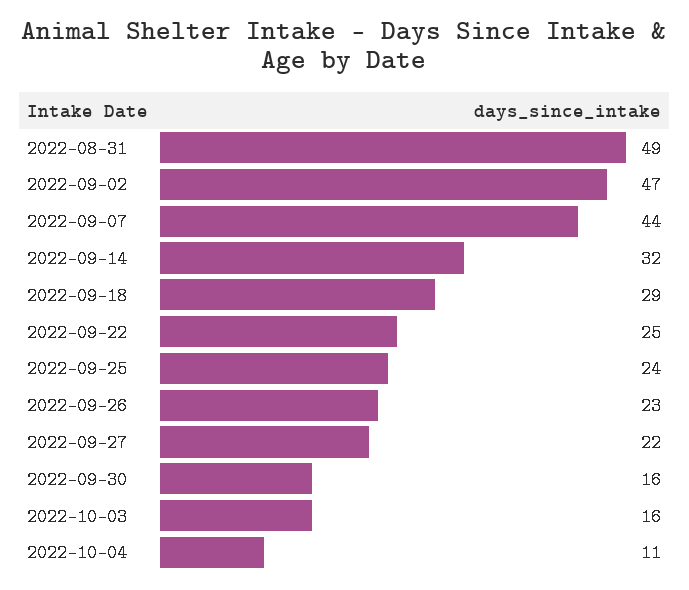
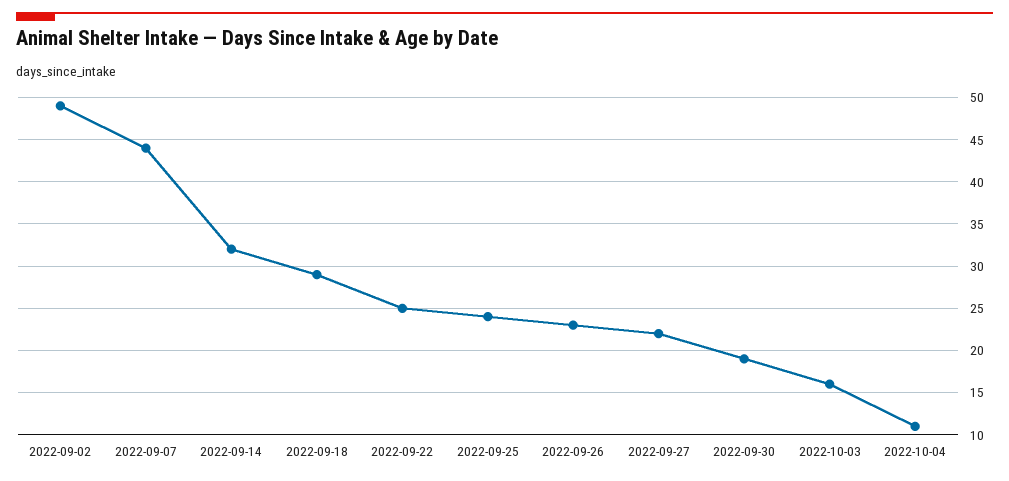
  {
-   "2022-08-31": 49,
-   "2022-09-02": 47,
+   "2022-09-02": 49,
    "2022-09-07": 44,
    "2022-09-14": 32,
    "2022-09-18": 29,
    "2022-09-22": 25,
    "2022-09-25": 24,
    "2022-09-26": 23,
    "2022-09-27": 22,
-   "2022-09-30": 16,
+   "2022-09-30": 19,
    "2022-10-03": 16,
    "2022-10-04": 11
  }

